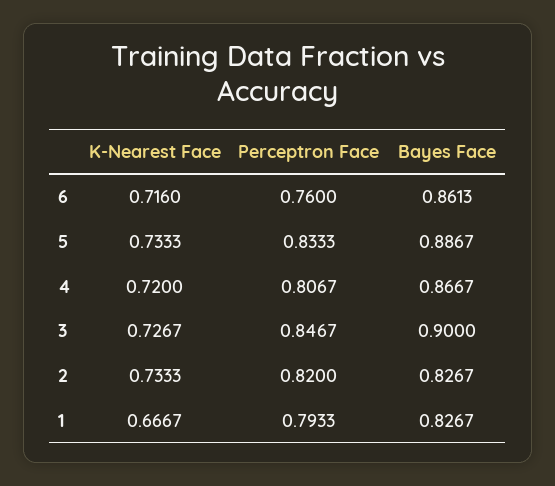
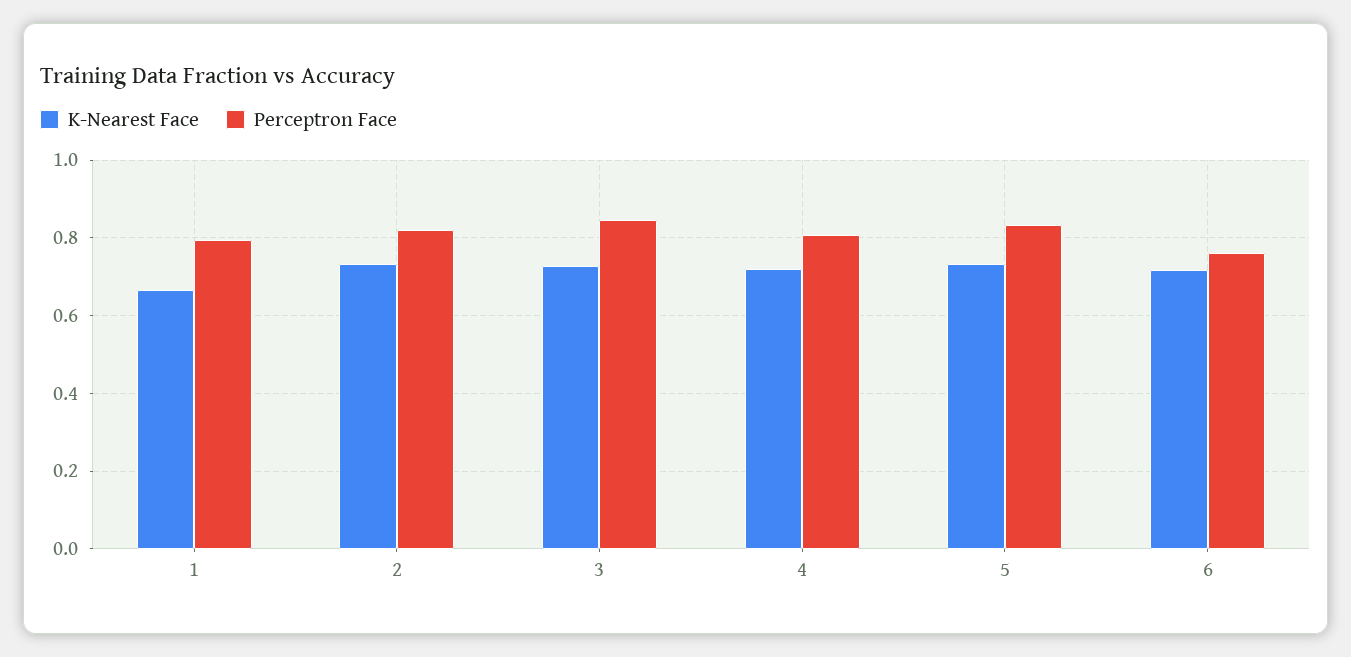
  {
    "K-Nearest Face": {
      "6": 0.716,
      "5": 0.7333,
      "4": 0.72,
      "3": 0.7267,
      "2": 0.7333,
      "1": 0.6667
    },
    "Perceptron Face": {
      "6": 0.76,
      "5": 0.8333,
      "4": 0.8067,
      "3": 0.8467,
      "2": 0.82,
      "1": 0.7933
-   },
+   }
-   "Bayes Face": {
-     "6": 0.8613,
-     "5": 0.8867,
-     "4": 0.8667,
-     "3": 0.9,
-     "2": 0.8267,
-     "1": 0.8267
-   }
  }

